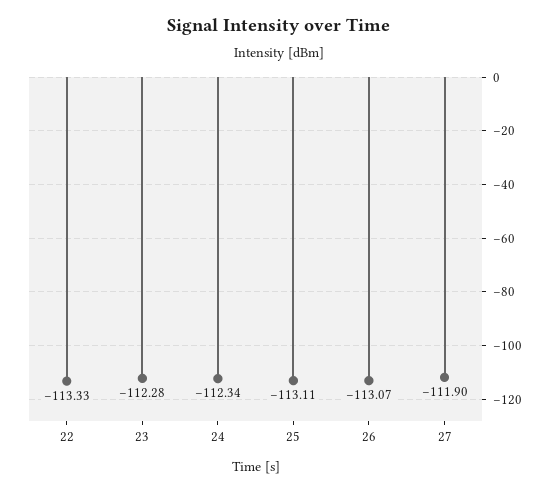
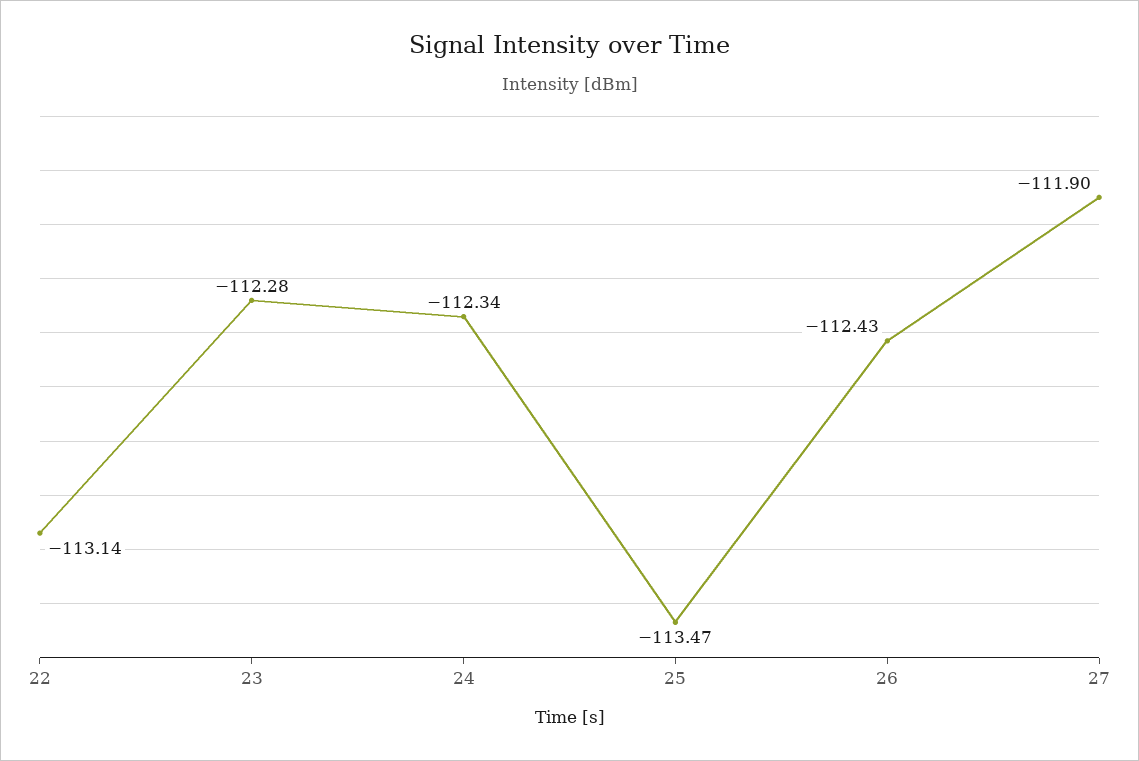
  {
-   "22": -113.33,
+   "22": -113.14,
    "23": -112.28,
    "24": -112.34,
-   "25": -113.11,
+   "25": -113.47,
-   "26": -113.07,
+   "26": -112.43,
    "27": -111.9
  }

